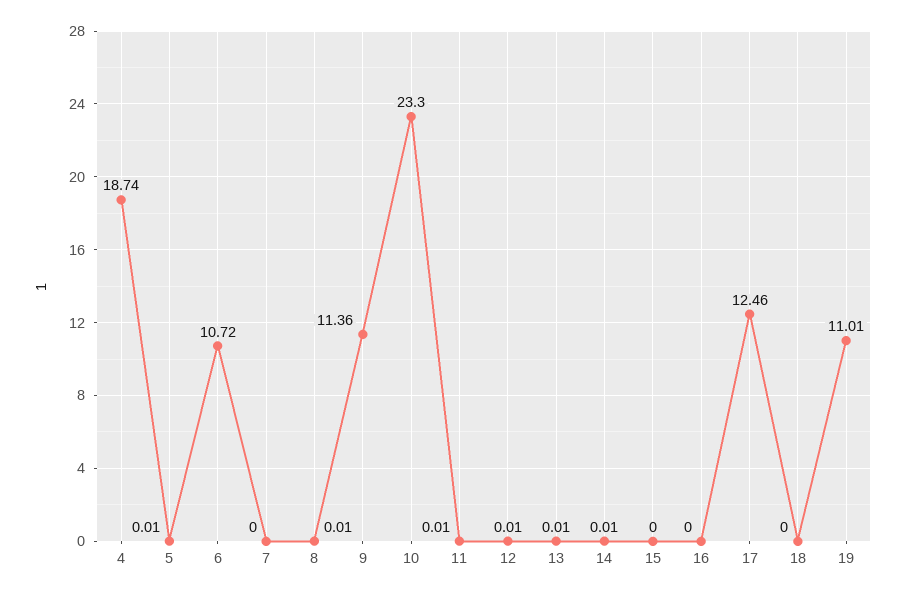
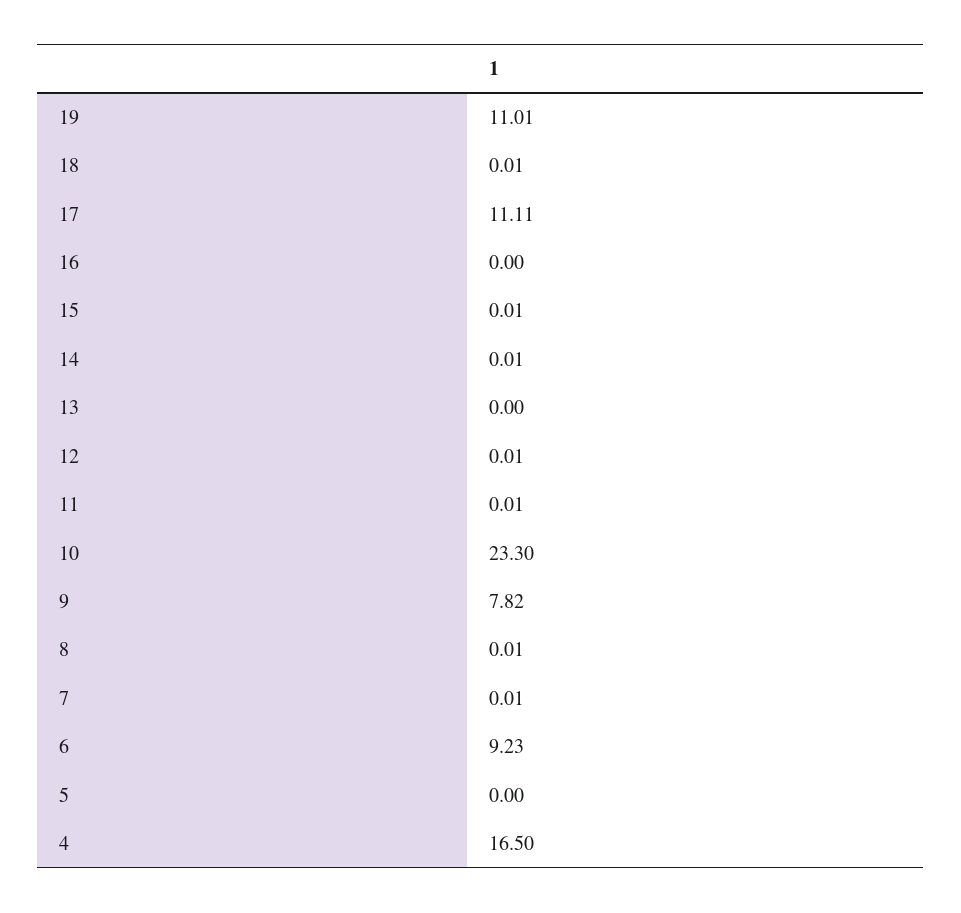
  {
-   "4": 18.74,
+   "4": 16.5,
-   "5": 0.01,
+   "5": 0,
-   "6": 10.72,
+   "6": 9.23,
-   "7": 0,
+   "7": 0.01,
    "8": 0.01,
-   "9": 11.36,
+   "9": 7.82,
    "10": 23.3,
    "11": 0.01,
    "12": 0.01,
-   "13": 0.01,
+   "13": 0,
    "14": 0.01,
-   "15": 0,
+   "15": 0.01,
    "16": 0,
-   "17": 12.46,
+   "17": 11.11,
-   "18": 0,
+   "18": 0.01,
    "19": 11.01
  }

